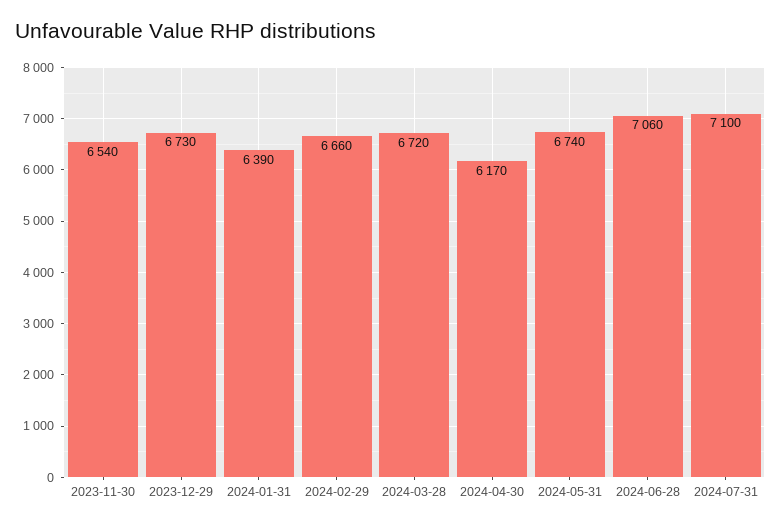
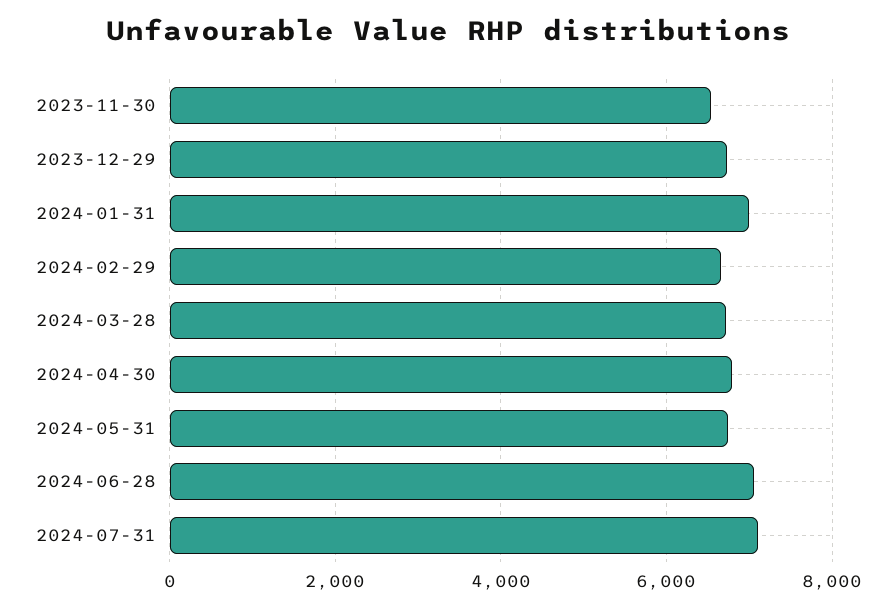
  {
    "2023-11-30": 6540,
    "2023-12-29": 6730,
-   "2024-01-31": 6390,
+   "2024-01-31": 7000,
    "2024-02-29": 6660,
    "2024-03-28": 6720,
-   "2024-04-30": 6170,
+   "2024-04-30": 6800,
    "2024-05-31": 6740,
    "2024-06-28": 7060,
    "2024-07-31": 7100
  }

